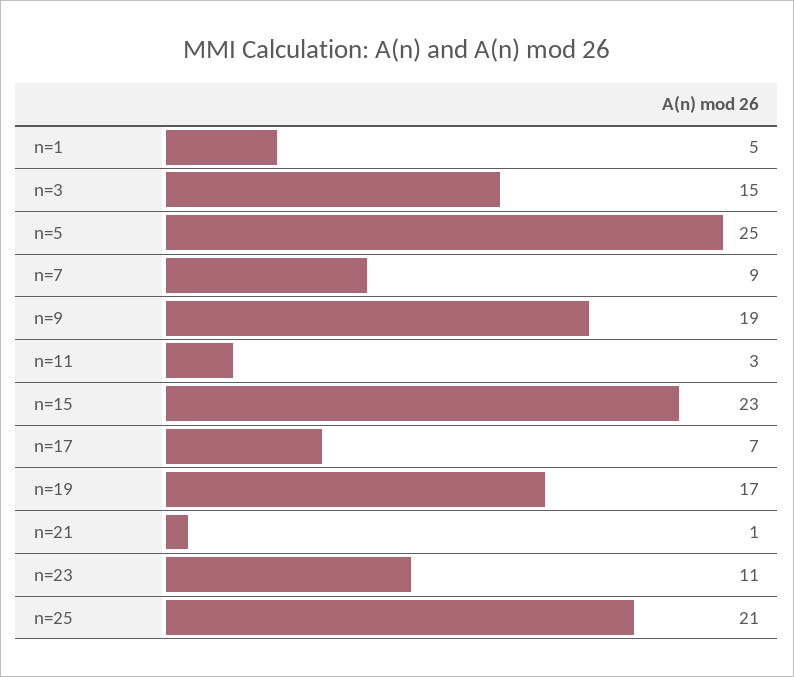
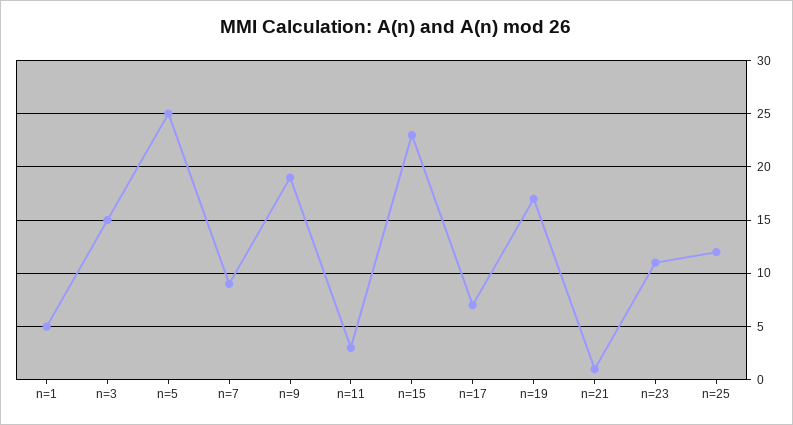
  {
    "n=1": 5,
    "n=3": 15,
    "n=5": 25,
    "n=7": 9,
    "n=9": 19,
    "n=11": 3,
    "n=15": 23,
    "n=17": 7,
    "n=19": 17,
    "n=21": 1,
    "n=23": 11,
-   "n=25": 21
+   "n=25": 12
  }

